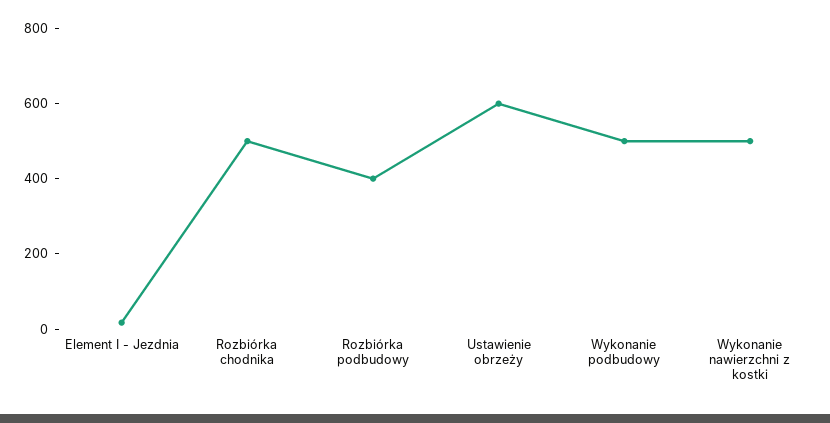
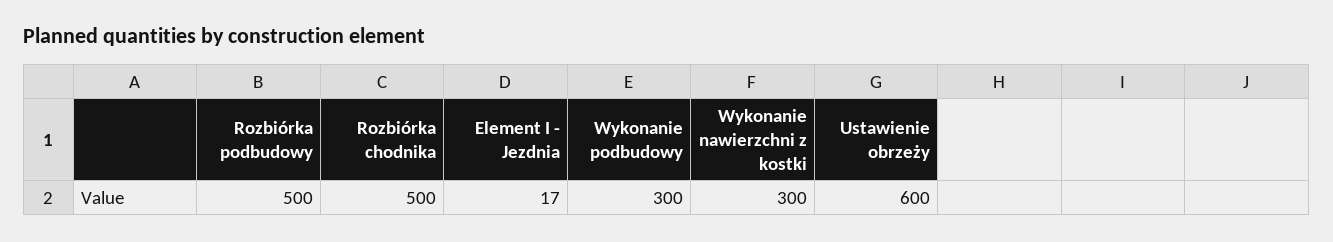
  {
    "Element I - Jezdnia": 17,
    "Rozbiórka chodnika": 500,
-   "Rozbiórka podbudowy": 400,
+   "Rozbiórka podbudowy": 500,
    "Ustawienie obrzeży": 600,
-   "Wykonanie podbudowy": 500,
+   "Wykonanie podbudowy": 300,
-   "Wykonanie nawierzchni z kostki": 500
+   "Wykonanie nawierzchni z kostki": 300
  }

